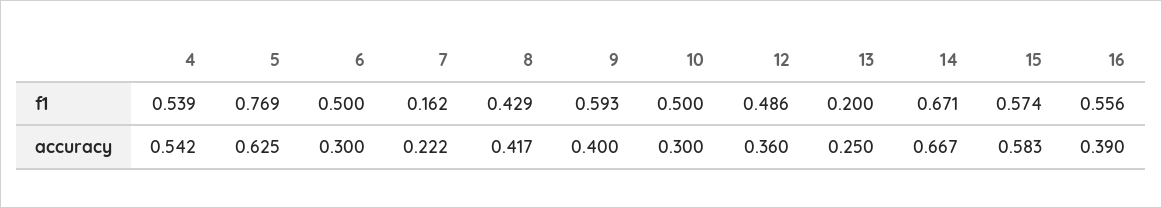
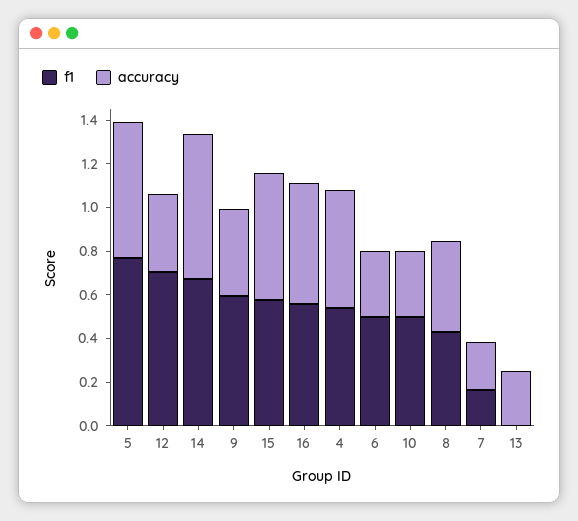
  {
    "f1": {
      "4": 0.539,
      "5": 0.769,
      "6": 0.5,
      "7": 0.162,
      "8": 0.429,
      "9": 0.593,
      "10": 0.5,
-     "12": 0.486,
+     "12": 0.7,
-     "13": 0.2,
+     "13": 0,
      "14": 0.671,
      "15": 0.574,
      "16": 0.556
    },
    "accuracy": {
      "4": 0.542,
      "5": 0.625,
      "6": 0.3,
      "7": 0.222,
      "8": 0.417,
      "9": 0.4,
      "10": 0.3,
      "12": 0.36,
      "13": 0.25,
      "14": 0.667,
      "15": 0.583,
-     "16": 0.39
+     "16": 0.55
    }
  }

